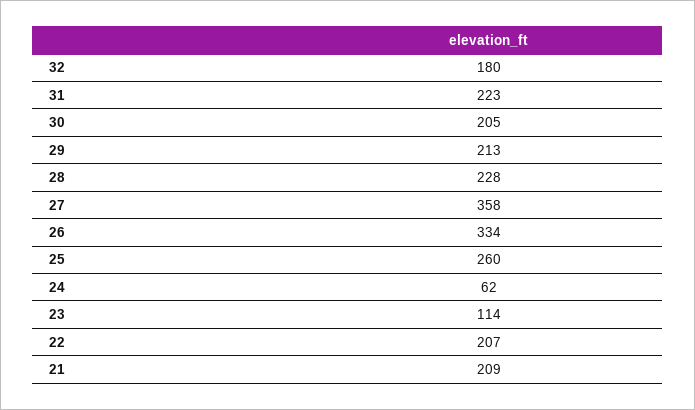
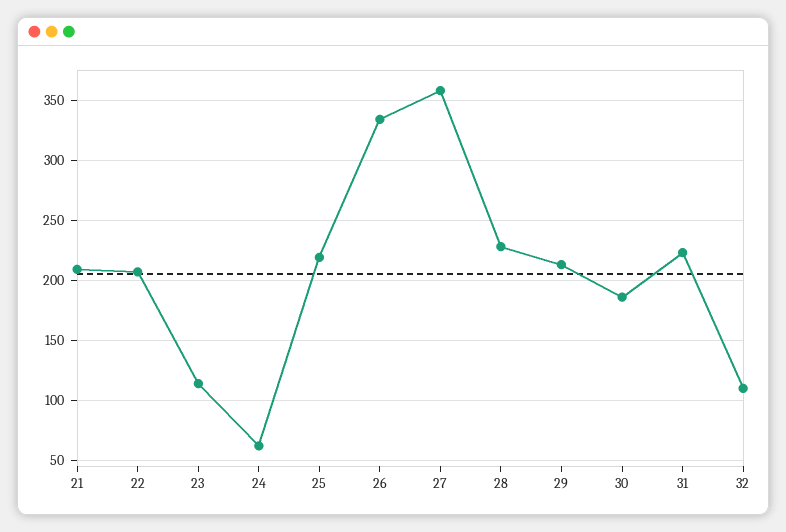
  {
-   "32": 180,
+   "32": 110,
    "31": 223,
-   "30": 205,
+   "30": 185,
    "29": 213,
    "28": 228,
    "27": 358,
    "26": 334,
-   "25": 260,
+   "25": 220,
    "24": 62,
    "23": 114,
    "22": 207,
    "21": 209
  }

